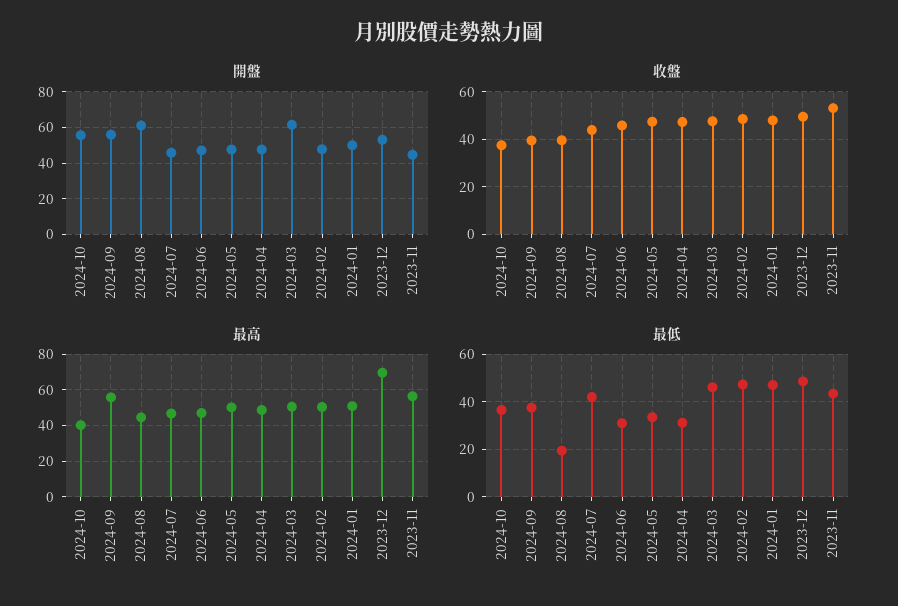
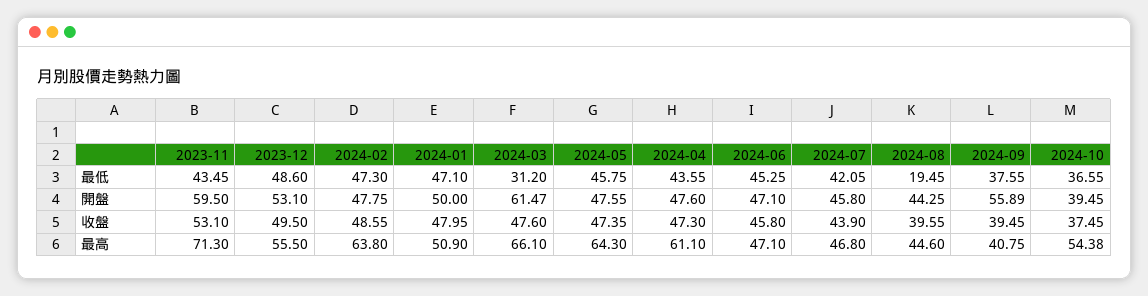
  {
    "開盤": {
-     "2024-10": 55,
+     "2024-10": 39.45,
      "2024-09": 55.89,
-     "2024-08": 60,
+     "2024-08": 44.25,
      "2024-07": 45.8,
      "2024-06": 47.1,
      "2024-05": 47.55,
      "2024-04": 47.6,
      "2024-03": 61.47,
      "2024-02": 47.75,
      "2024-01": 50,
      "2023-12": 53.1,
-     "2023-11": 45
+     "2023-11": 59.5
    },
    "收盤": {
      "2024-10": 37.45,
      "2024-09": 39.45,
      "2024-08": 39.55,
      "2024-07": 43.9,
      "2024-06": 45.8,
      "2024-05": 47.35,
      "2024-04": 47.3,
      "2024-03": 47.6,
      "2024-02": 48.55,
      "2024-01": 47.95,
      "2023-12": 49.5,
      "2023-11": 53.1
    },
    "最高": {
-     "2024-10": 40,
+     "2024-10": 54.38,
-     "2024-09": 55,
+     "2024-09": 40.75,
      "2024-08": 44.6,
      "2024-07": 46.8,
      "2024-06": 47.1,
-     "2024-05": 50,
+     "2024-05": 64.3,
-     "2024-04": 50,
+     "2024-04": 61.1,
-     "2024-03": 50,
+     "2024-03": 66.1,
-     "2024-02": 50,
+     "2024-02": 63.8,
      "2024-01": 50.9,
-     "2023-12": 70,
+     "2023-12": 55.5,
-     "2023-11": 55
+     "2023-11": 71.3
    },
    "最低": {
      "2024-10": 36.55,
      "2024-09": 37.55,
      "2024-08": 19.45,
      "2024-07": 42.05,
-     "2024-06": 30,
+     "2024-06": 45.25,
-     "2024-05": 35,
+     "2024-05": 45.75,
-     "2024-04": 30,
+     "2024-04": 43.55,
-     "2024-03": 45,
+     "2024-03": 31.2,
      "2024-02": 47.3,
      "2024-01": 47.1,
      "2023-12": 48.6,
      "2023-11": 43.45
    }
  }

